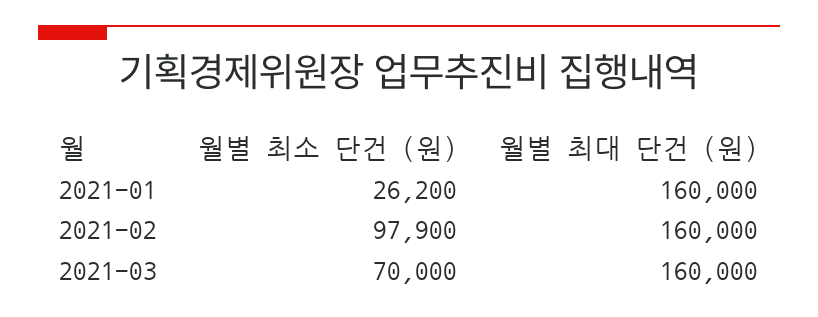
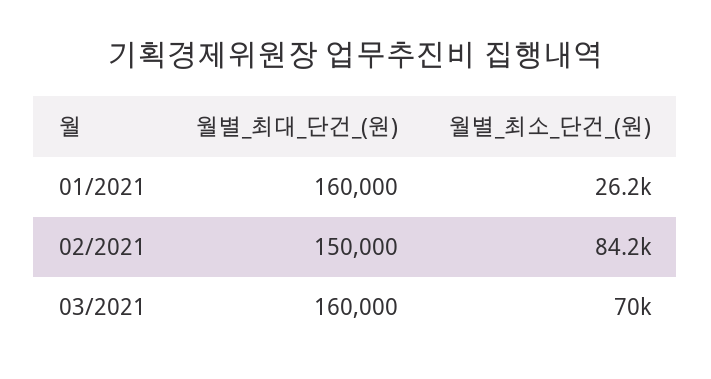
  {
    "월별 최소 단건 (원)": {
      "2021-01": 26200,
-     "2021-02": 97900,
+     "2021-02": 84200,
      "2021-03": 70000
    },
    "월별 최대 단건 (원)": {
      "2021-01": 160000,
-     "2021-02": 160000,
+     "2021-02": 150000,
      "2021-03": 160000
    }
  }

